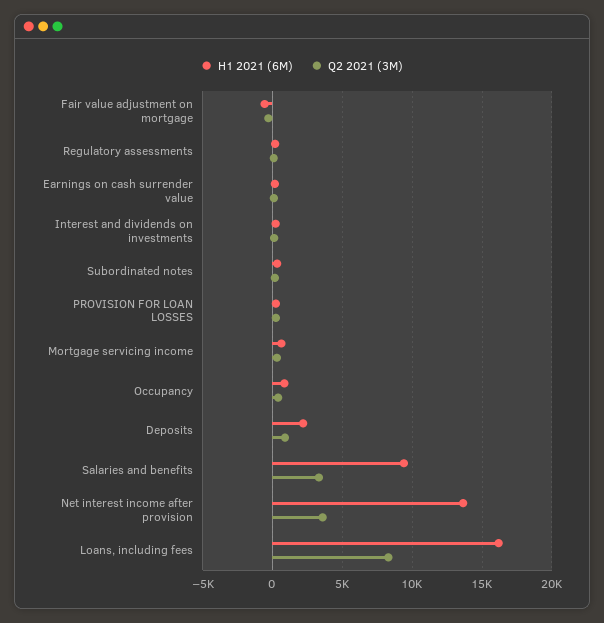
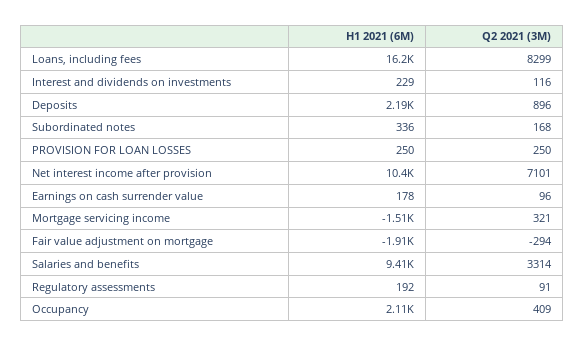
  {
    "H1 2021 (6M)": {
-     "Fair value adjustment on mortgage": -500,
+     "Fair value adjustment on mortgage": -1910,
      "Regulatory assessments": 192,
      "Earnings on cash surrender value": 178,
      "Interest and dividends on investments": 229,
      "Subordinated notes": 336,
      "PROVISION FOR LOAN LOSSES": 250,
-     "Mortgage servicing income": 500,
+     "Mortgage servicing income": -1510,
-     "Occupancy": 1000,
+     "Occupancy": 2110,
      "Deposits": 2190,
      "Salaries and benefits": 9410,
-     "Net interest income after provision": 13500,
+     "Net interest income after provision": 10400,
      "Loans, including fees": 16200
    },
    "Q2 2021 (3M)": {
      "Fair value adjustment on mortgage": -294,
      "Regulatory assessments": 91,
      "Earnings on cash surrender value": 96,
      "Interest and dividends on investments": 116,
      "Subordinated notes": 168,
      "PROVISION FOR LOAN LOSSES": 250,
      "Mortgage servicing income": 321,
      "Occupancy": 409,
      "Deposits": 896,
      "Salaries and benefits": 3314,
-     "Net interest income after provision": 3500,
+     "Net interest income after provision": 7101,
      "Loans, including fees": 8299
    }
  }

